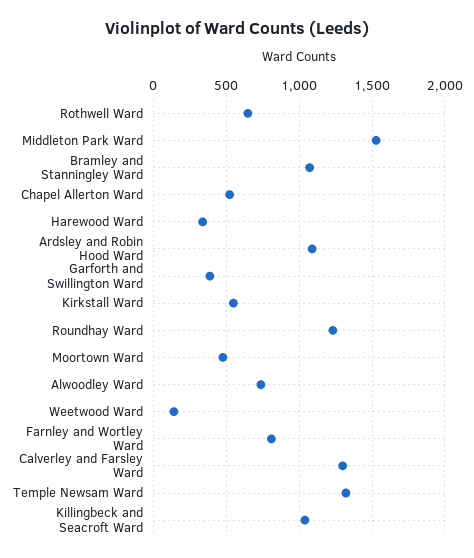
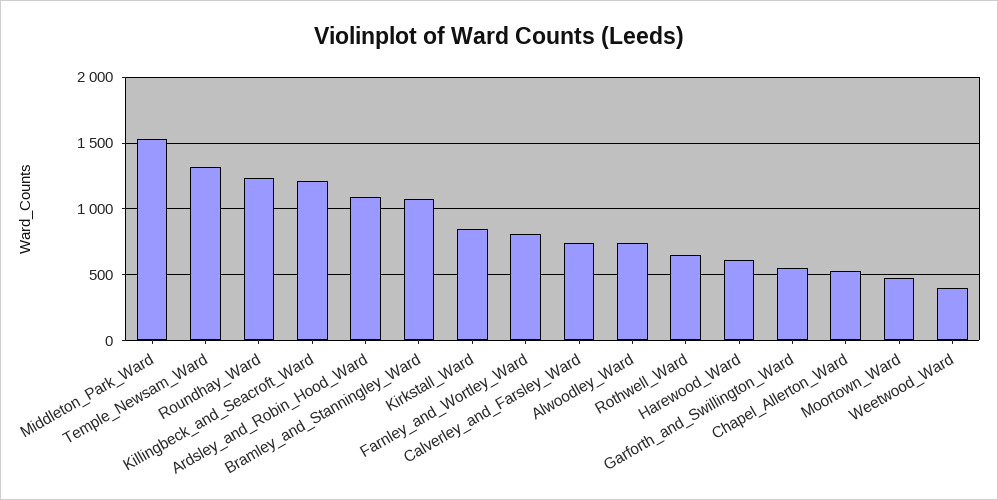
  {
    "Rothwell Ward": 650,
    "Middleton Park Ward": 1550,
    "Bramley and Stanningley Ward": 1050,
    "Chapel Allerton Ward": 500,
-   "Harewood Ward": 350,
+   "Harewood Ward": 600,
    "Ardsley and Robin Hood Ward": 1100,
-   "Garforth and Swillington Ward": 400,
+   "Garforth and Swillington Ward": 550,
-   "Kirkstall Ward": 550,
+   "Kirkstall Ward": 850,
    "Roundhay Ward": 1250,
    "Moortown Ward": 500,
    "Alwoodley Ward": 750,
-   "Weetwood Ward": 150,
+   "Weetwood Ward": 400,
    "Farnley and Wortley Ward": 800,
-   "Calverley and Farsley Ward": 1300,
+   "Calverley and Farsley Ward": 750,
    "Temple Newsam Ward": 1300,
-   "Killingbeck and Seacroft Ward": 1050
+   "Killingbeck and Seacroft Ward": 1200
  }

